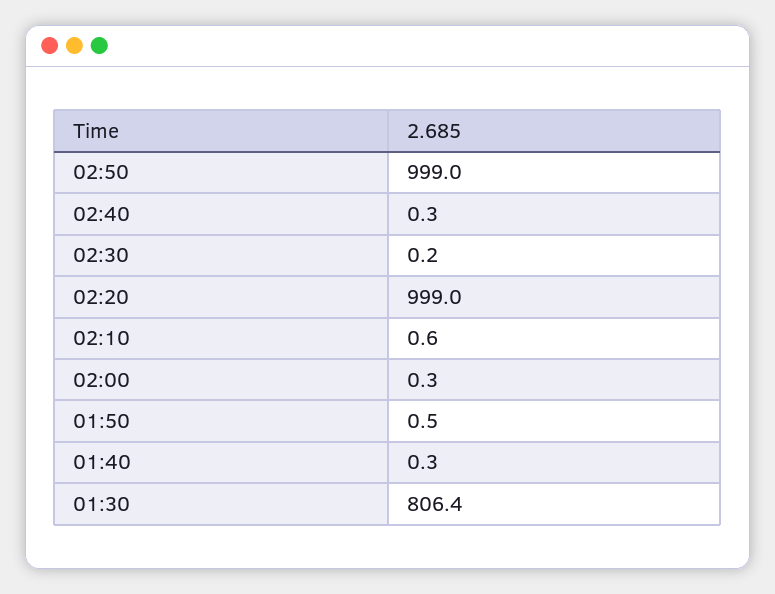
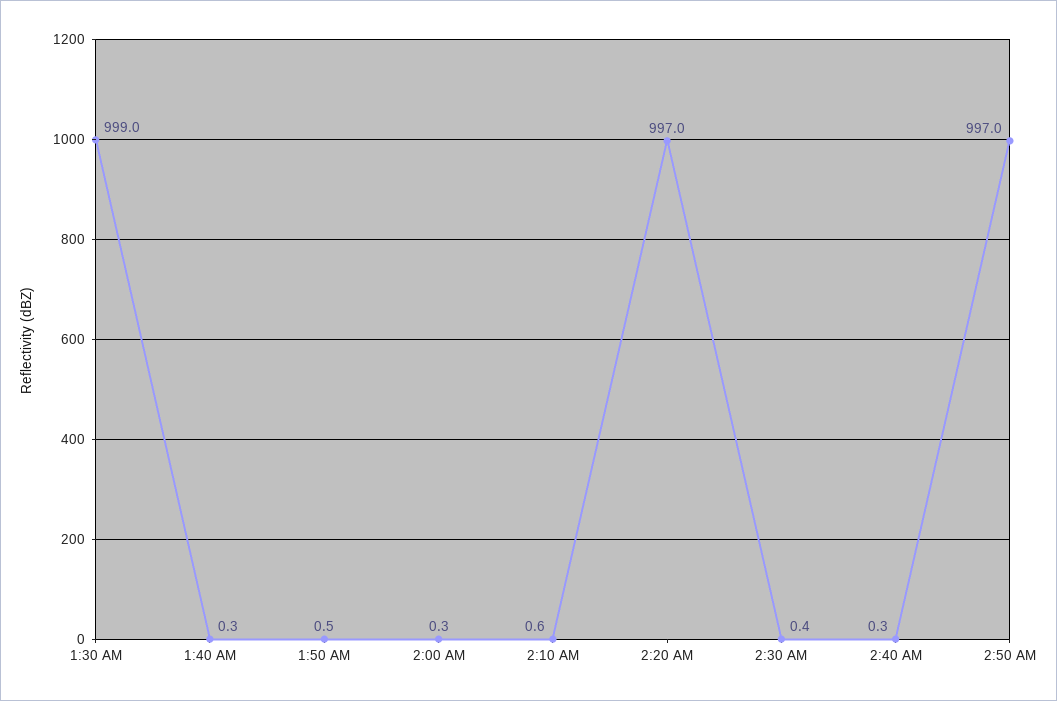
  {
-   "02:50": 999,
+   "02:50": 997,
    "02:40": 0.3,
-   "02:30": 0.2,
+   "02:30": 0.4,
-   "02:20": 999,
+   "02:20": 997,
    "02:10": 0.6,
    "02:00": 0.3,
    "01:50": 0.5,
    "01:40": 0.3,
-   "01:30": 806.4
+   "01:30": 999
  }

